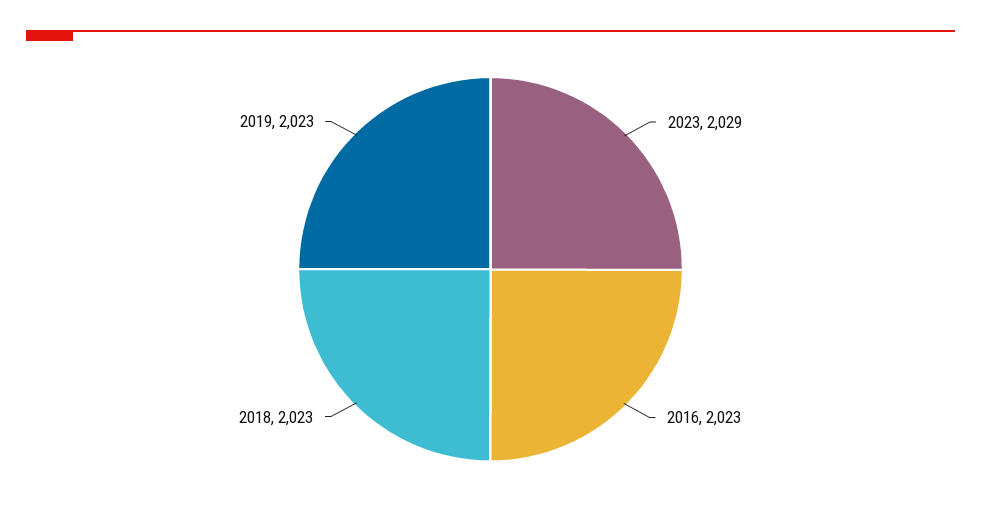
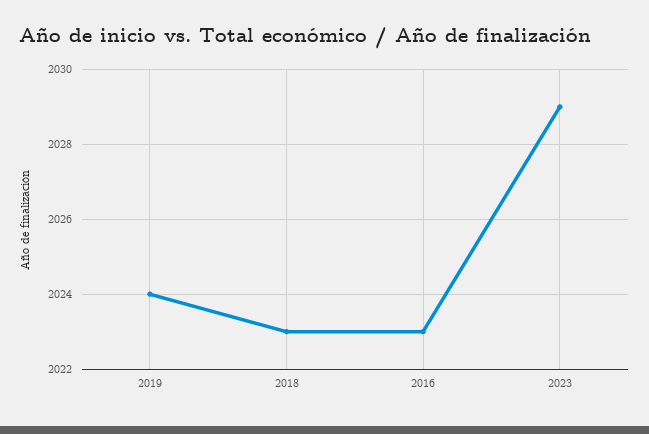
  {
    "2023": 2029,
    "2016": 2023,
    "2018": 2023,
-   "2019": 2023
+   "2019": 2024
  }

